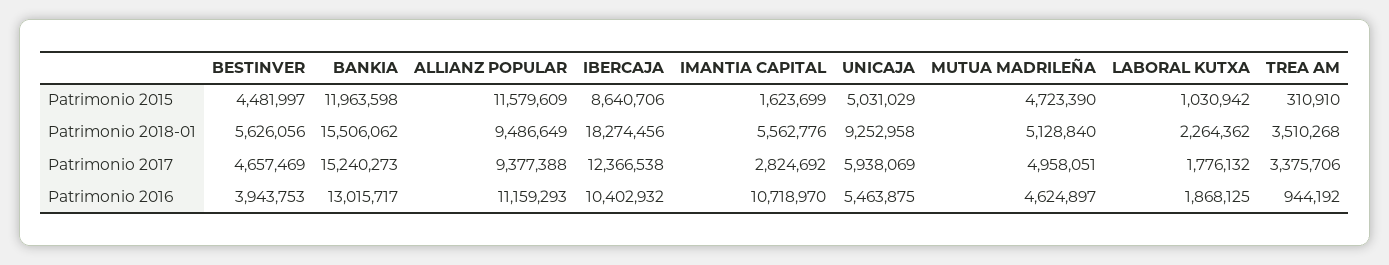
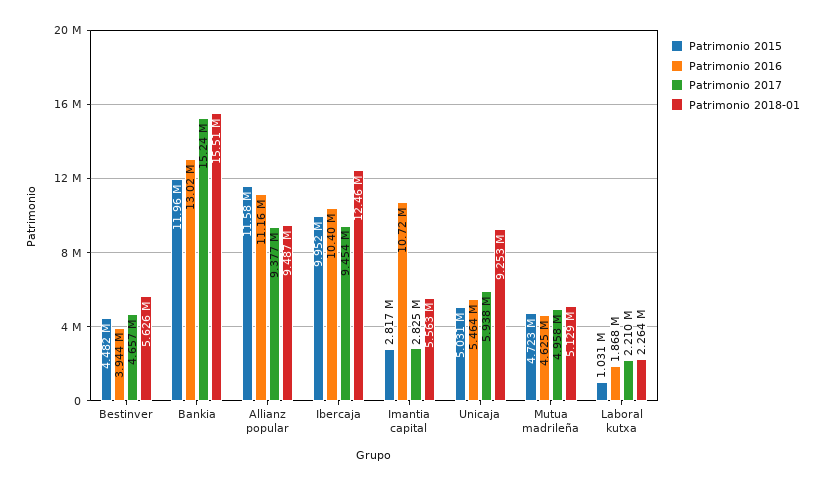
  {
    "Patrimonio 2015": {
      "BESTINVER": 4481997,
      "BANKIA": 11963598,
      "ALLIANZ POPULAR": 11579609,
-     "IBERCAJA": 8640706,
+     "IBERCAJA": 9952000,
-     "IMANTIA CAPITAL": 1623699,
+     "IMANTIA CAPITAL": 2817000,
      "UNICAJA": 5031029,
      "MUTUA MADRILEÑA": 4723390,
-     "LABORAL KUTXA": 1030942,
+     "LABORAL KUTXA": 1030942
-     "TREA AM": 310910
    },
    "Patrimonio 2018-01": {
      "BESTINVER": 5626056,
      "BANKIA": 15506062,
      "ALLIANZ POPULAR": 9486649,
-     "IBERCAJA": 18274456,
+     "IBERCAJA": 12460000,
      "IMANTIA CAPITAL": 5562776,
      "UNICAJA": 9252958,
      "MUTUA MADRILEÑA": 5128840,
-     "LABORAL KUTXA": 2264362,
+     "LABORAL KUTXA": 2264362
-     "TREA AM": 3510268
    },
    "Patrimonio 2017": {
      "BESTINVER": 4657469,
      "BANKIA": 15240273,
      "ALLIANZ POPULAR": 9377388,
-     "IBERCAJA": 12366538,
+     "IBERCAJA": 9454000,
      "IMANTIA CAPITAL": 2824692,
      "UNICAJA": 5938069,
      "MUTUA MADRILEÑA": 4958051,
-     "LABORAL KUTXA": 1776132,
+     "LABORAL KUTXA": 2210000
-     "TREA AM": 3375706
    },
    "Patrimonio 2016": {
      "BESTINVER": 3943753,
      "BANKIA": 13015717,
      "ALLIANZ POPULAR": 11159293,
      "IBERCAJA": 10402932,
      "IMANTIA CAPITAL": 10718970,
      "UNICAJA": 5463875,
      "MUTUA MADRILEÑA": 4624897,
-     "LABORAL KUTXA": 1868125,
+     "LABORAL KUTXA": 1868125
-     "TREA AM": 944192
    }
  }

